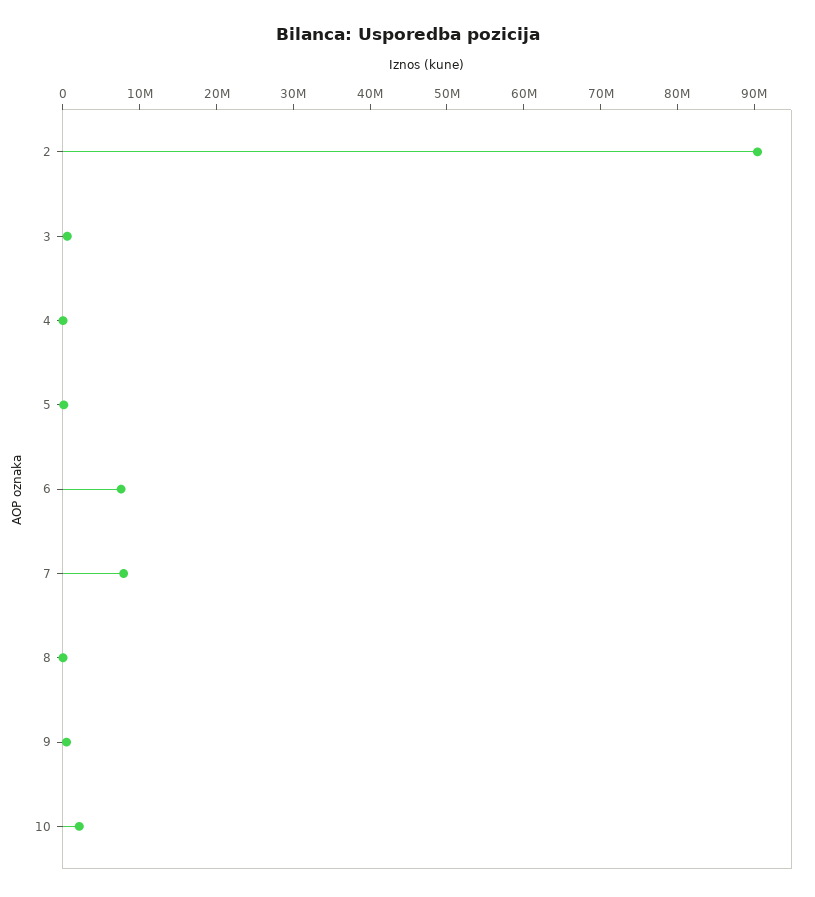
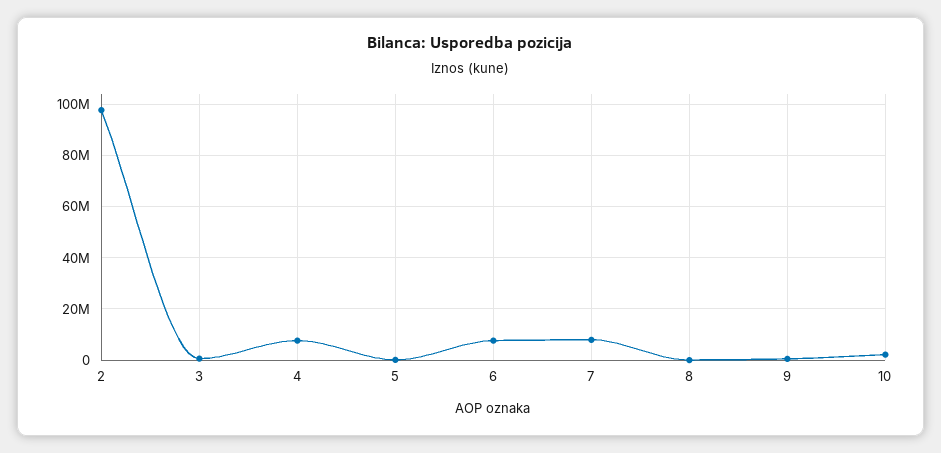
  {
-   "2": 90000000,
+   "2": 97500000,
    "3": 0,
-   "4": 0,
+   "4": 7500000,
    "5": 0,
    "6": 8000000,
    "7": 8000000,
    "8": 0,
    "9": 0,
    "10": 2000000
  }

